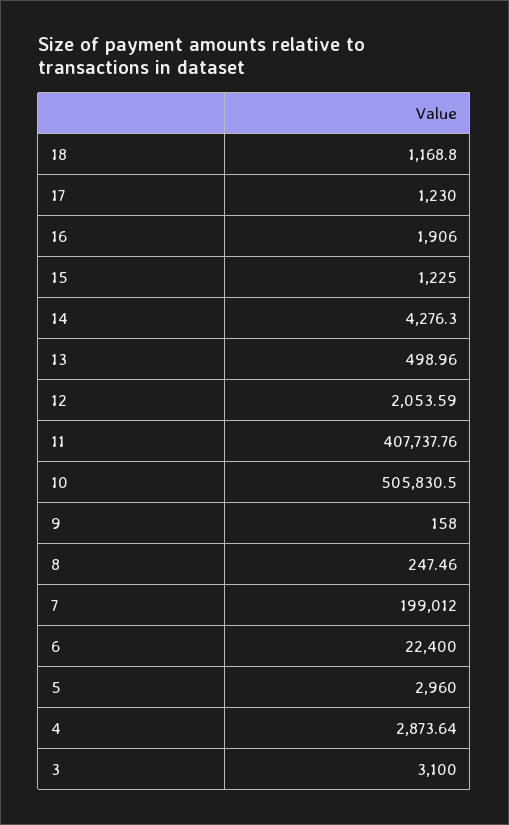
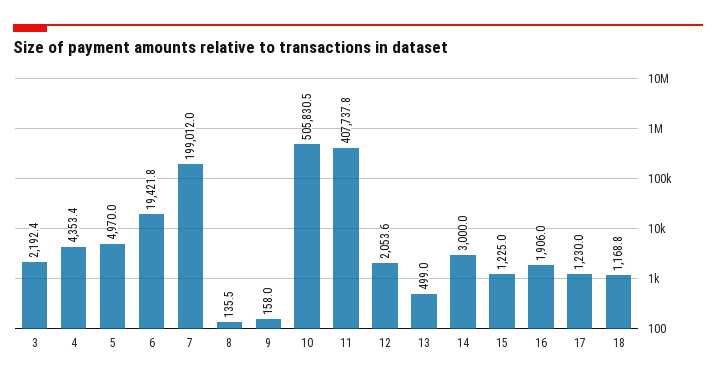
  {
    "18": 1168.8,
    "17": 1230,
    "16": 1906,
    "15": 1225,
-   "14": 4276.3,
+   "14": 3000,
    "13": 498.96,
    "12": 2053.59,
    "11": 407737.76,
    "10": 505830.5,
    "9": 158,
-   "8": 247.46,
+   "8": 135.5,
    "7": 199012,
-   "6": 22400,
+   "6": 19421.8,
-   "5": 2960,
+   "5": 4970,
-   "4": 2873.64,
+   "4": 4353.4,
-   "3": 3100
+   "3": 2192.4
  }

